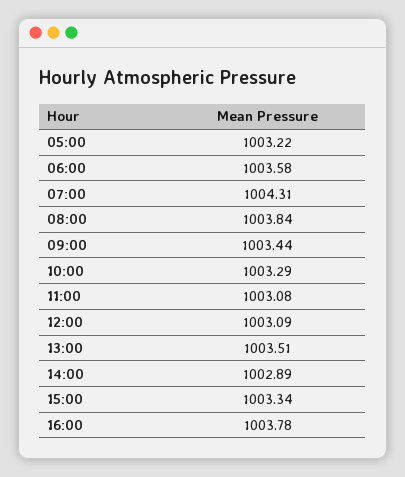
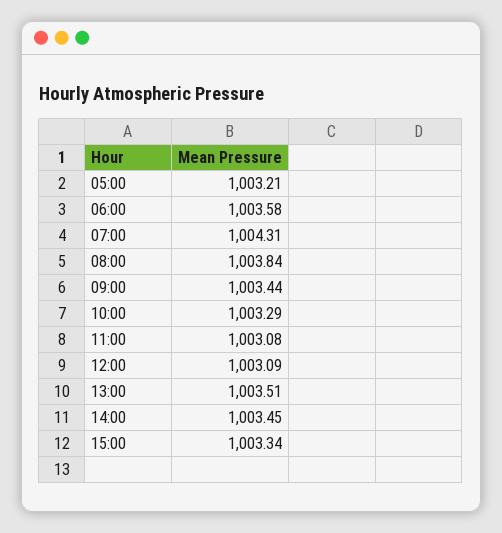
  {
-   "05:00": 1003.22,
+   "05:00": 1003.21,
    "06:00": 1003.58,
    "07:00": 1004.31,
    "08:00": 1003.84,
    "09:00": 1003.44,
    "10:00": 1003.29,
    "11:00": 1003.08,
    "12:00": 1003.09,
    "13:00": 1003.51,
-   "14:00": 1002.89,
+   "14:00": 1003.45,
-   "15:00": 1003.34,
+   "15:00": 1003.34
-   "16:00": 1003.78
  }

